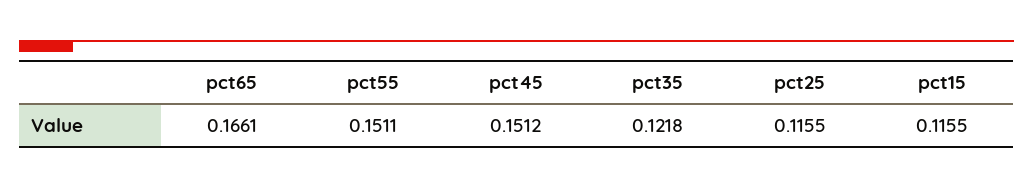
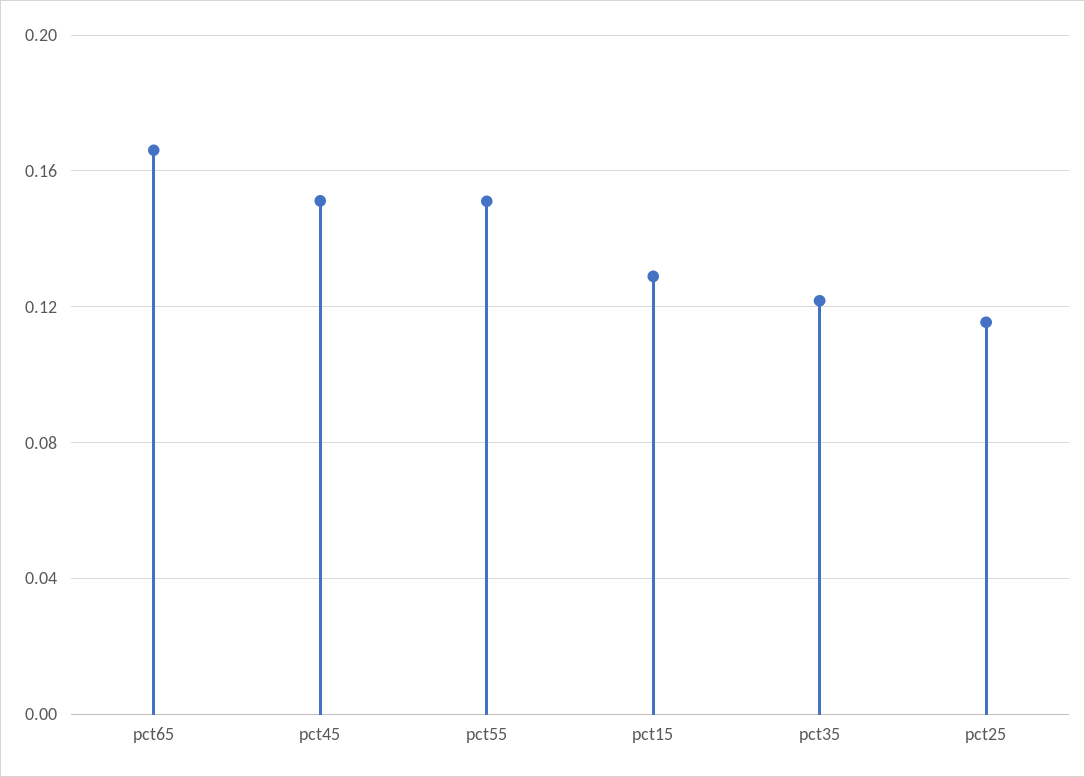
  {
    "pct65": 0.1661,
    "pct55": 0.1511,
    "pct45": 0.1512,
    "pct35": 0.1218,
    "pct25": 0.1155,
-   "pct15": 0.1155
+   "pct15": 0.13
  }

